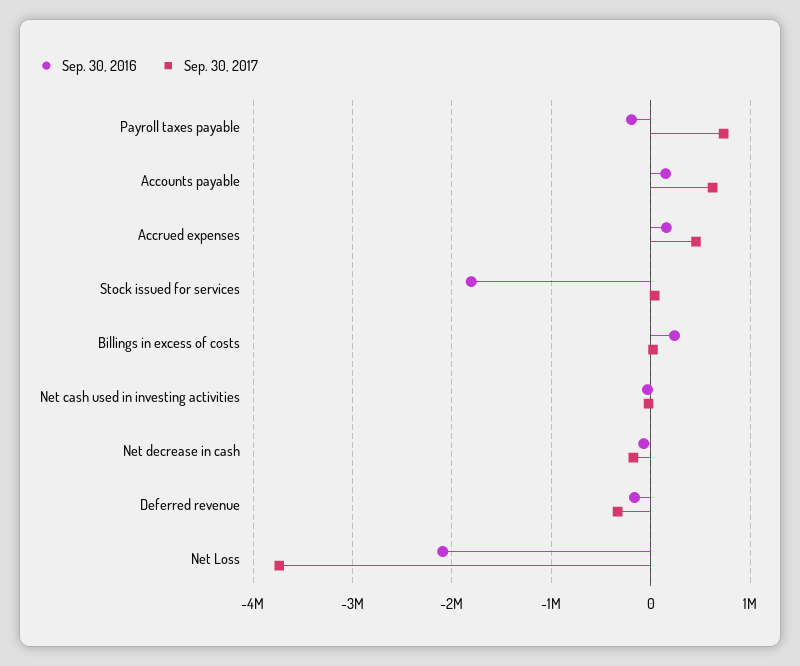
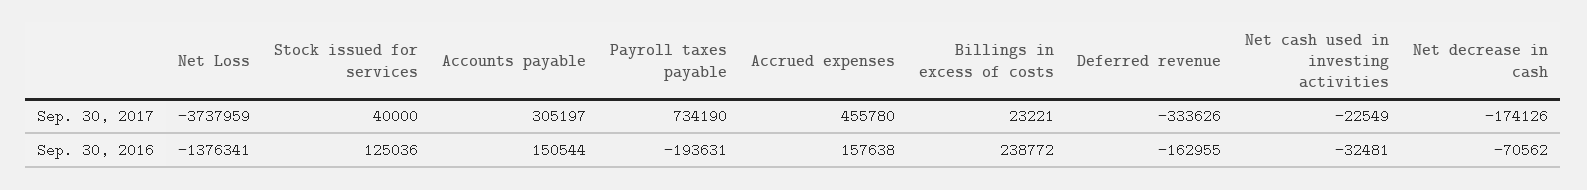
  {
    "Sep. 30, 2016": {
      "Payroll taxes payable": -193631,
      "Accounts payable": 150544,
      "Accrued expenses": 157638,
-     "Stock issued for services": -1800000,
+     "Stock issued for services": 125036,
      "Billings in excess of costs": 238772,
      "Net cash used in investing activities": -32481,
      "Net decrease in cash": -70562,
      "Deferred revenue": -162955,
-     "Net Loss": -2100000
+     "Net Loss": -1376341
    },
    "Sep. 30, 2017": {
      "Payroll taxes payable": 734190,
-     "Accounts payable": 600000,
+     "Accounts payable": 305197,
      "Accrued expenses": 455780,
      "Stock issued for services": 40000,
      "Billings in excess of costs": 23221,
      "Net cash used in investing activities": -22549,
      "Net decrease in cash": -174126,
      "Deferred revenue": -333626,
      "Net Loss": -3737959
    }
  }

